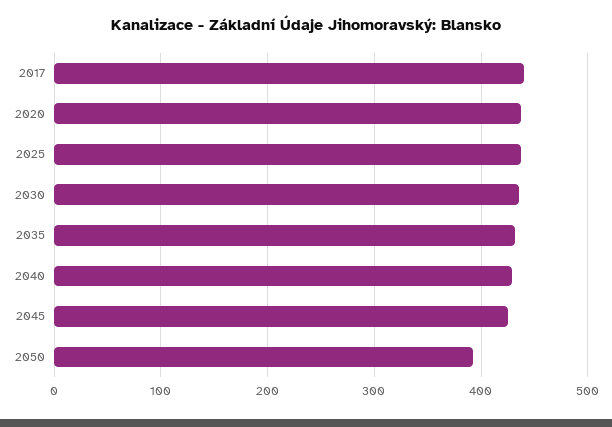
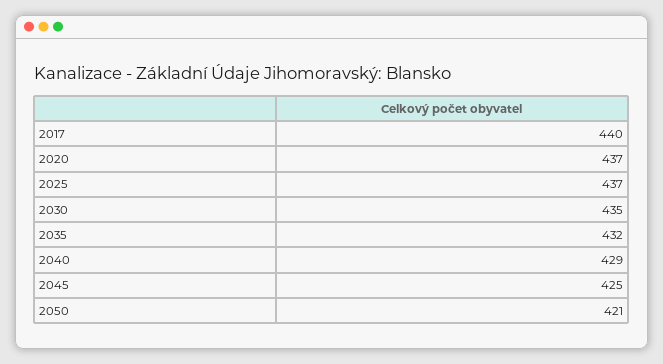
  {
    "2017": 440,
    "2020": 437,
    "2025": 437,
    "2030": 435,
    "2035": 432,
    "2040": 429,
    "2045": 425,
-   "2050": 390
+   "2050": 421
  }

